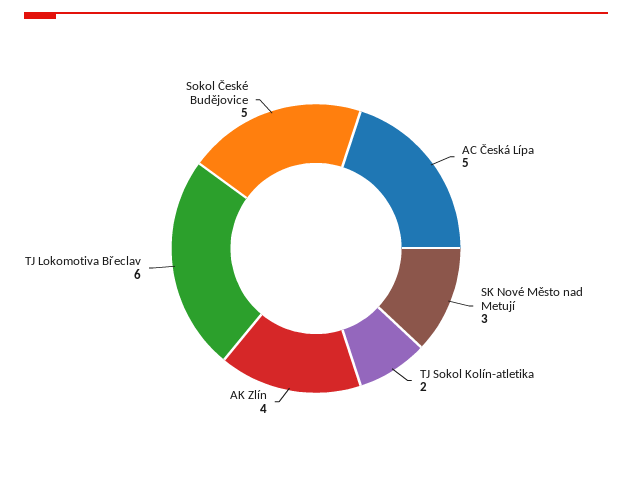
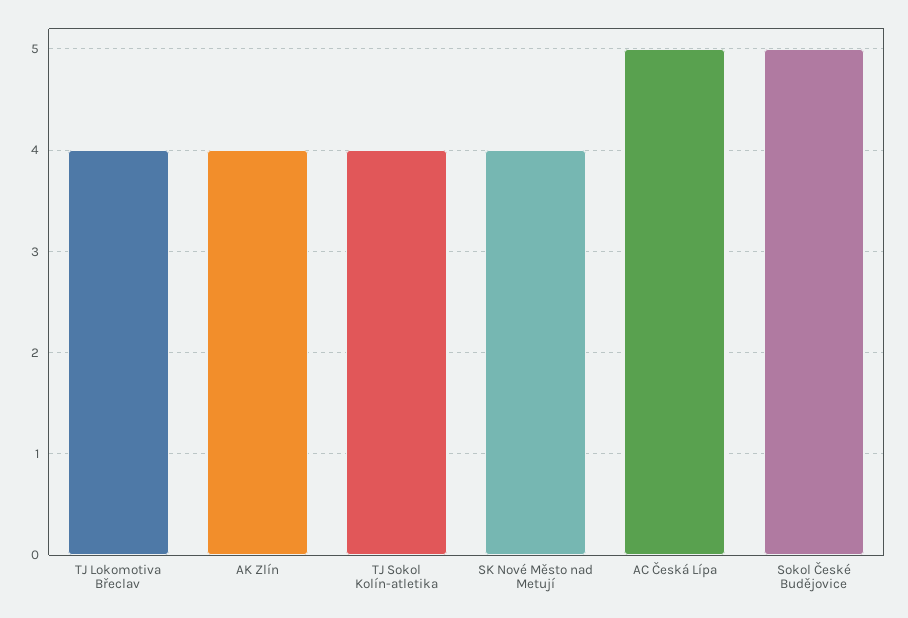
  {
    "AC Česká Lípa": 5,
-   "SK Nové Město nad Metují": 3,
+   "SK Nové Město nad Metují": 4,
-   "TJ Sokol Kolín-atletika": 2,
+   "TJ Sokol Kolín-atletika": 4,
    "AK Zlín": 4,
-   "TJ Lokomotiva Břeclav": 6,
+   "TJ Lokomotiva Břeclav": 4,
    "Sokol České Budějovice": 5
  }

